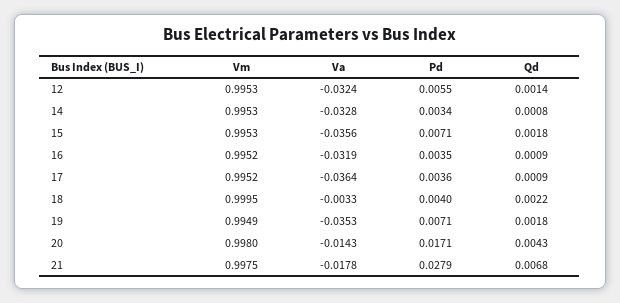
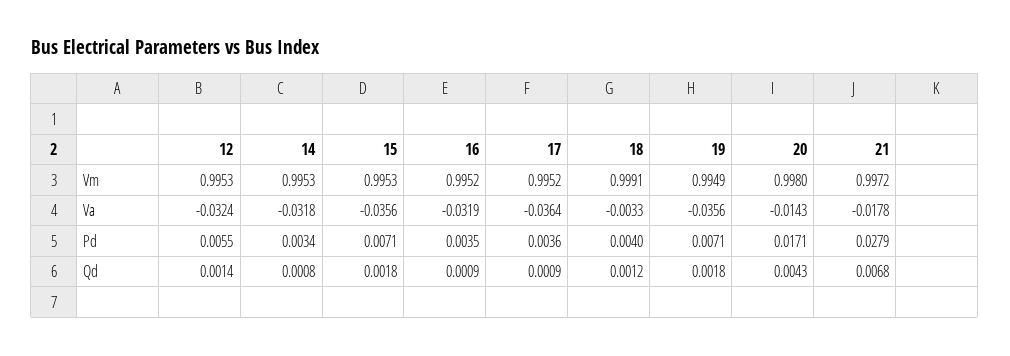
  {
    "Vm": {
      "12": 0.9953,
      "14": 0.9953,
      "15": 0.9953,
      "16": 0.9952,
      "17": 0.9952,
-     "18": 0.9995,
+     "18": 0.9991,
      "19": 0.9949,
      "20": 0.998,
-     "21": 0.9975
+     "21": 0.9972
    },
    "Va": {
      "12": -0.0324,
-     "14": -0.0328,
+     "14": -0.0318,
      "15": -0.0356,
      "16": -0.0319,
      "17": -0.0364,
      "18": -0.0033,
-     "19": -0.0353,
+     "19": -0.0356,
      "20": -0.0143,
      "21": -0.0178
    },
    "Pd": {
      "12": 0.0055,
      "14": 0.0034,
      "15": 0.0071,
      "16": 0.0035,
      "17": 0.0036,
      "18": 0.004,
      "19": 0.0071,
      "20": 0.0171,
      "21": 0.0279
    },
    "Qd": {
      "12": 0.0014,
      "14": 0.0008,
      "15": 0.0018,
      "16": 0.0009,
      "17": 0.0009,
-     "18": 0.0022,
+     "18": 0.0012,
      "19": 0.0018,
      "20": 0.0043,
      "21": 0.0068
    }
  }

